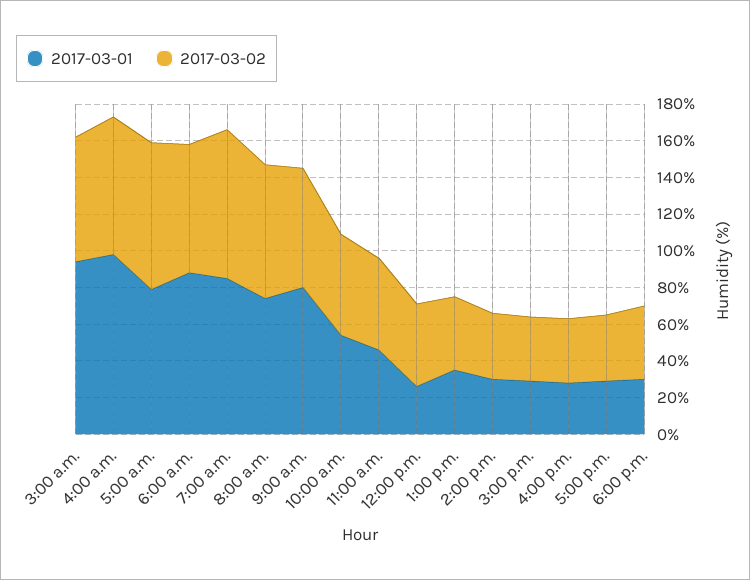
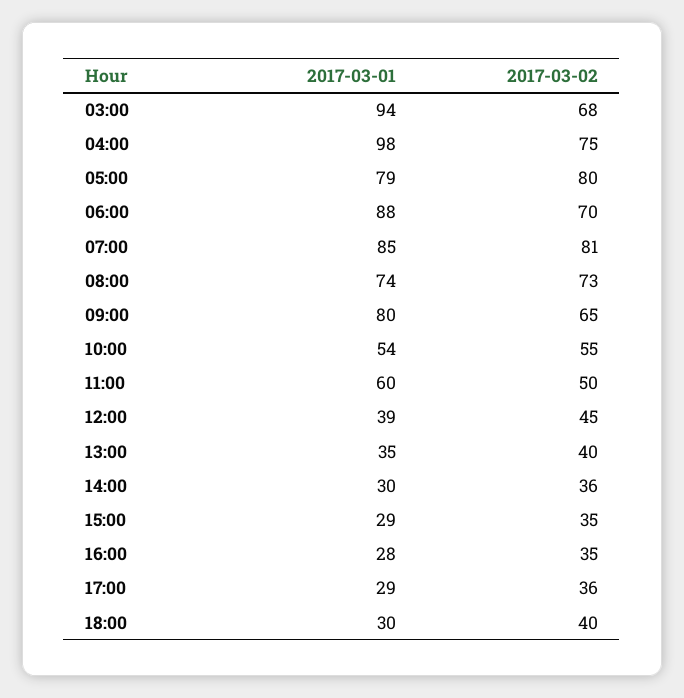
  {
    "2017-03-01": {
      "3:00 a.m.": 94,
      "4:00 a.m.": 98,
      "5:00 a.m.": 79,
      "6:00 a.m.": 88,
      "7:00 a.m.": 85,
      "8:00 a.m.": 74,
      "9:00 a.m.": 80,
      "10:00 a.m.": 54,
-     "11:00 a.m.": 45,
+     "11:00 a.m.": 60,
-     "12:00 p.m.": 25,
+     "12:00 p.m.": 39,
      "1:00 p.m.": 35,
      "2:00 p.m.": 30,
      "3:00 p.m.": 29,
      "4:00 p.m.": 28,
      "5:00 p.m.": 29,
      "6:00 p.m.": 30
    },
    "2017-03-02": {
      "3:00 a.m.": 68,
      "4:00 a.m.": 75,
      "5:00 a.m.": 80,
      "6:00 a.m.": 70,
      "7:00 a.m.": 81,
      "8:00 a.m.": 73,
      "9:00 a.m.": 65,
      "10:00 a.m.": 55,
      "11:00 a.m.": 50,
      "12:00 p.m.": 45,
      "1:00 p.m.": 40,
      "2:00 p.m.": 36,
      "3:00 p.m.": 35,
      "4:00 p.m.": 35,
      "5:00 p.m.": 36,
      "6:00 p.m.": 40
    }
  }

